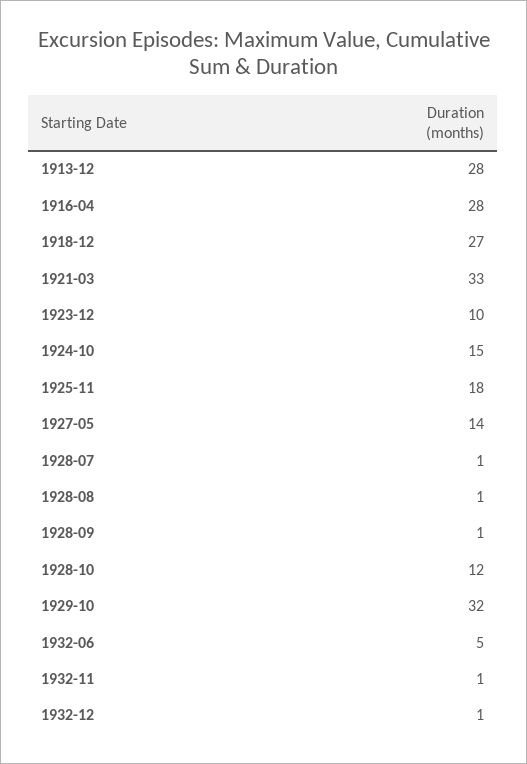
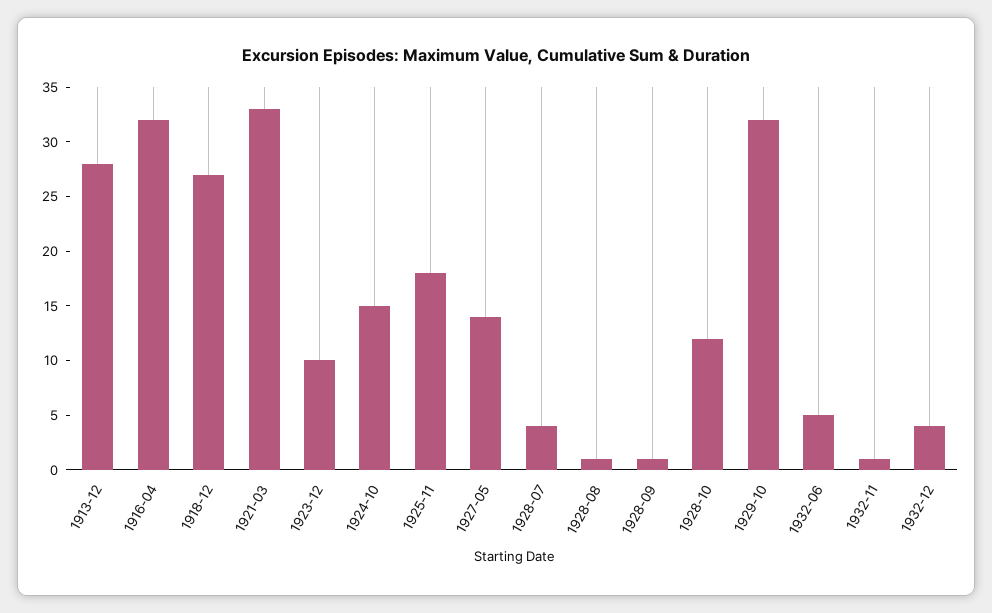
  {
    "1913-12": 28,
-   "1916-04": 28,
+   "1916-04": 32,
    "1918-12": 27,
    "1921-03": 33,
    "1923-12": 10,
    "1924-10": 15,
    "1925-11": 18,
    "1927-05": 14,
-   "1928-07": 1,
+   "1928-07": 4,
    "1928-08": 1,
    "1928-09": 1,
    "1928-10": 12,
    "1929-10": 32,
    "1932-06": 5,
    "1932-11": 1,
-   "1932-12": 1
+   "1932-12": 4
  }

